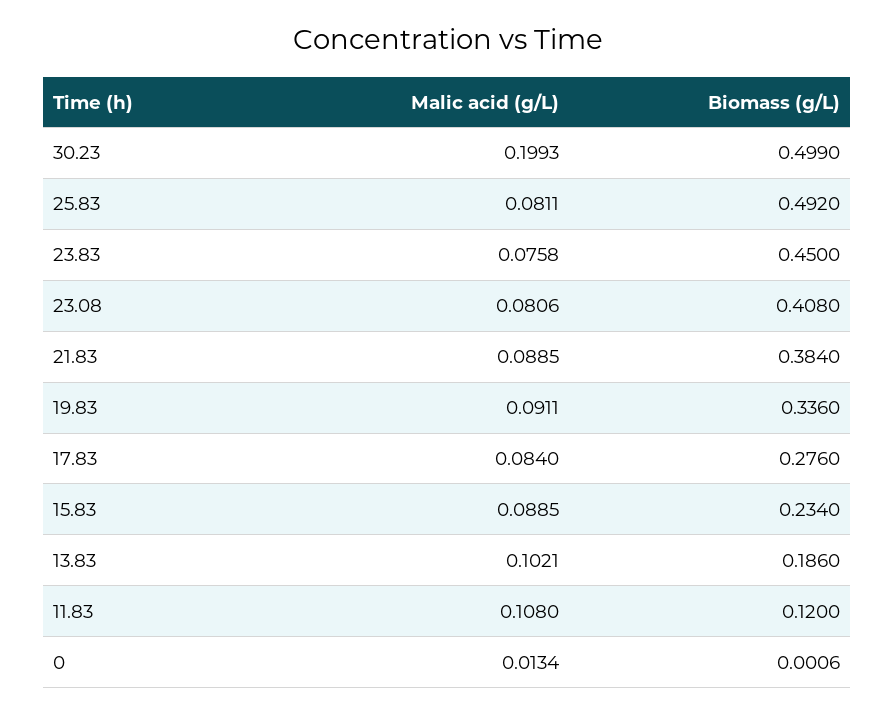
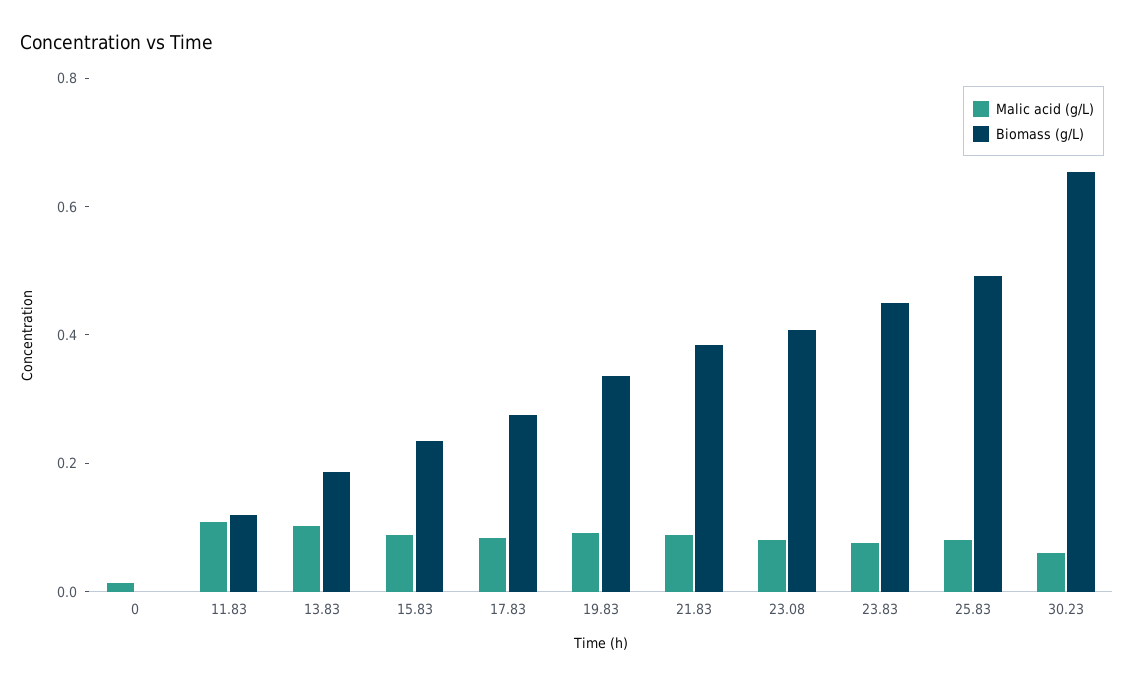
  {
    "Malic acid (g/L)": {
-     "30.23": 0.1993,
+     "30.23": 0.05,
      "25.83": 0.0811,
      "23.83": 0.0758,
      "23.08": 0.0806,
      "21.83": 0.0885,
      "19.83": 0.0911,
      "17.83": 0.084,
      "15.83": 0.0885,
      "13.83": 0.1021,
      "11.83": 0.108,
      "0": 0.0134
    },
    "Biomass (g/L)": {
-     "30.23": 0.499,
+     "30.23": 0.65,
      "25.83": 0.492,
      "23.83": 0.45,
      "23.08": 0.408,
      "21.83": 0.384,
      "19.83": 0.336,
      "17.83": 0.276,
      "15.83": 0.234,
      "13.83": 0.186,
      "11.83": 0.12,
      "0": 0.0006
    }
  }

